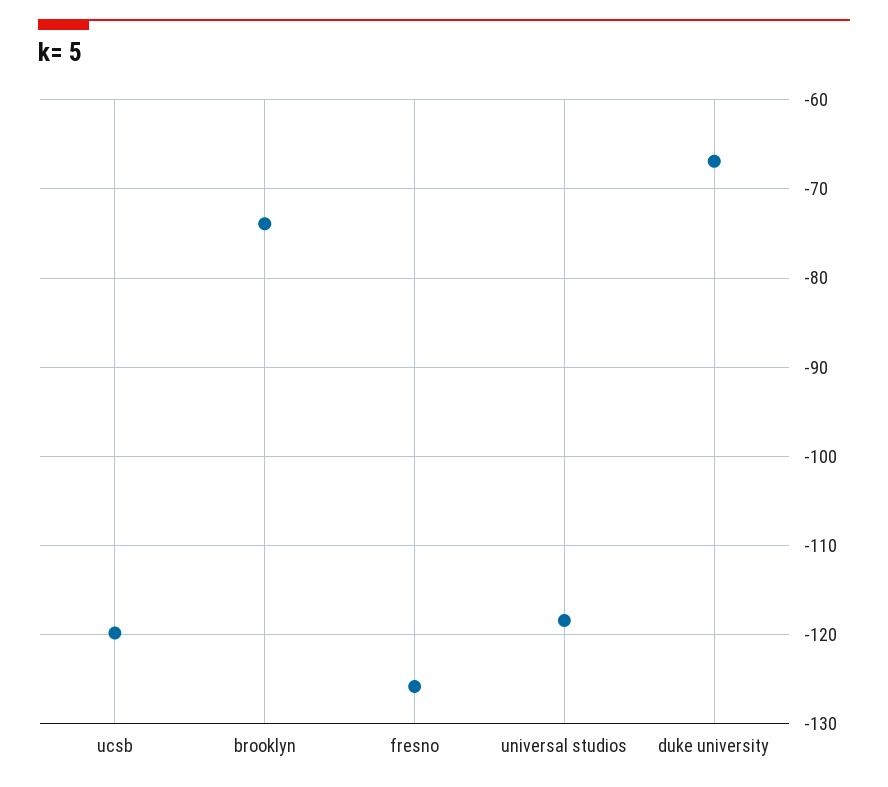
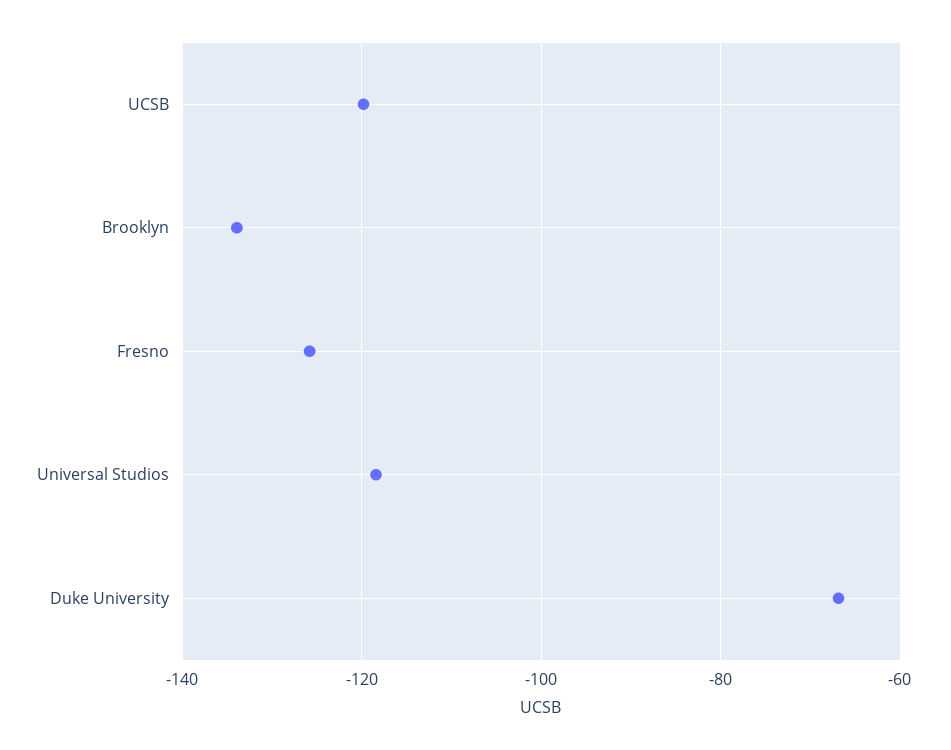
  {
    "ucsb": -120,
-   "brooklyn": -74,
+   "brooklyn": -134,
    "fresno": -126,
    "universal studios": -118,
    "duke university": -67
  }

